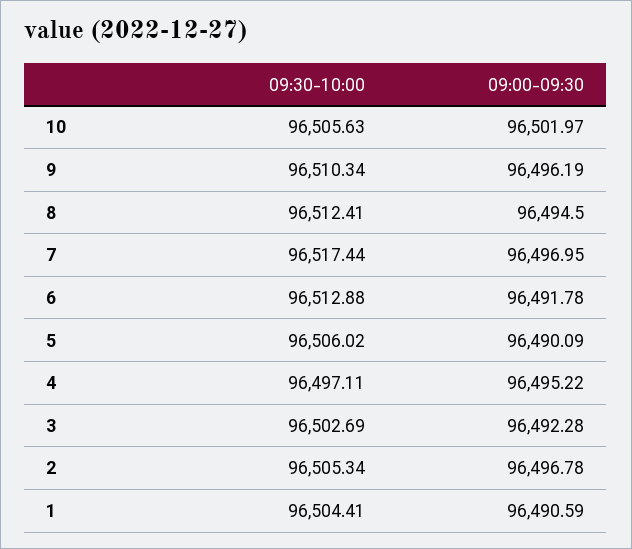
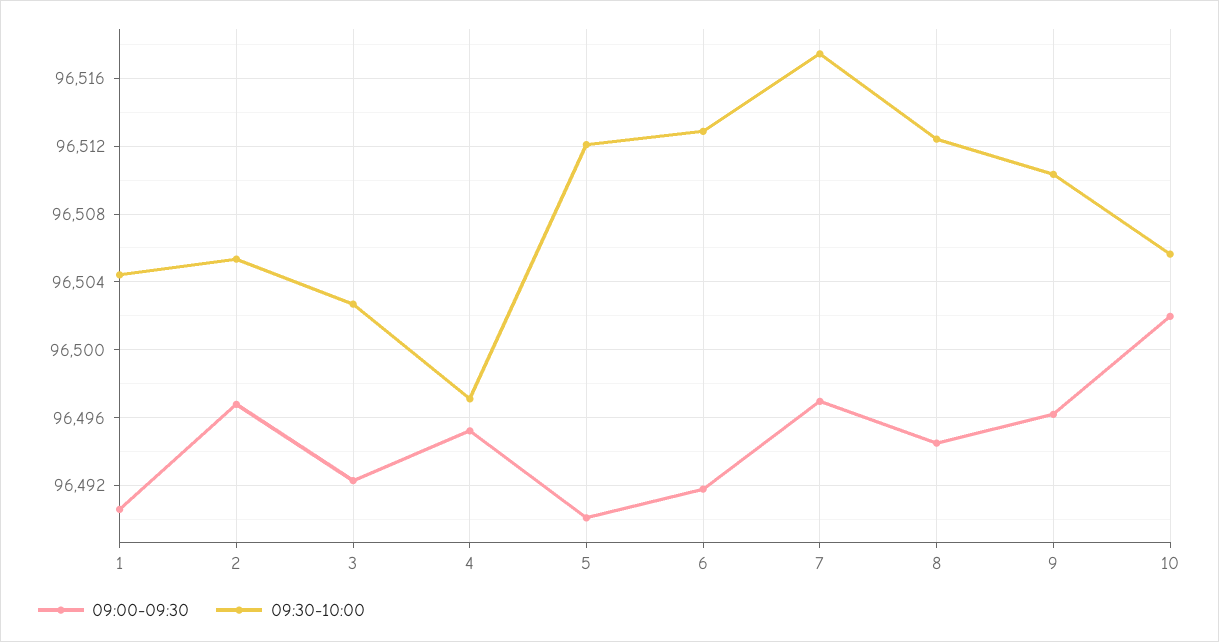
  {
    "09:30-10:00": {
      "10": 96505.63,
      "9": 96510.34,
      "8": 96512.41,
      "7": 96517.44,
      "6": 96512.88,
-     "5": 96506.02,
+     "5": 96512,
      "4": 96497.11,
      "3": 96502.69,
      "2": 96505.34,
      "1": 96504.41
    },
    "09:00-09:30": {
      "10": 96501.97,
      "9": 96496.19,
      "8": 96494.5,
      "7": 96496.95,
      "6": 96491.78,
      "5": 96490.09,
      "4": 96495.22,
      "3": 96492.28,
      "2": 96496.78,
      "1": 96490.59
    }
  }

